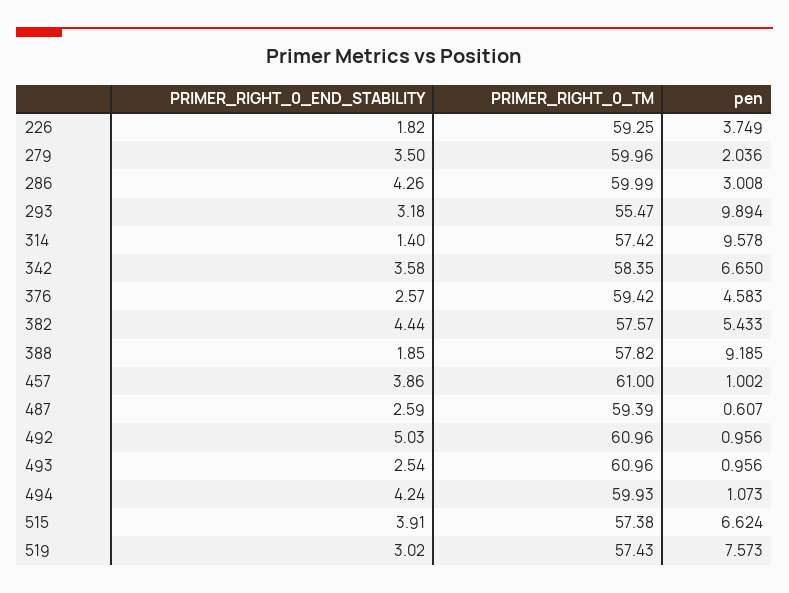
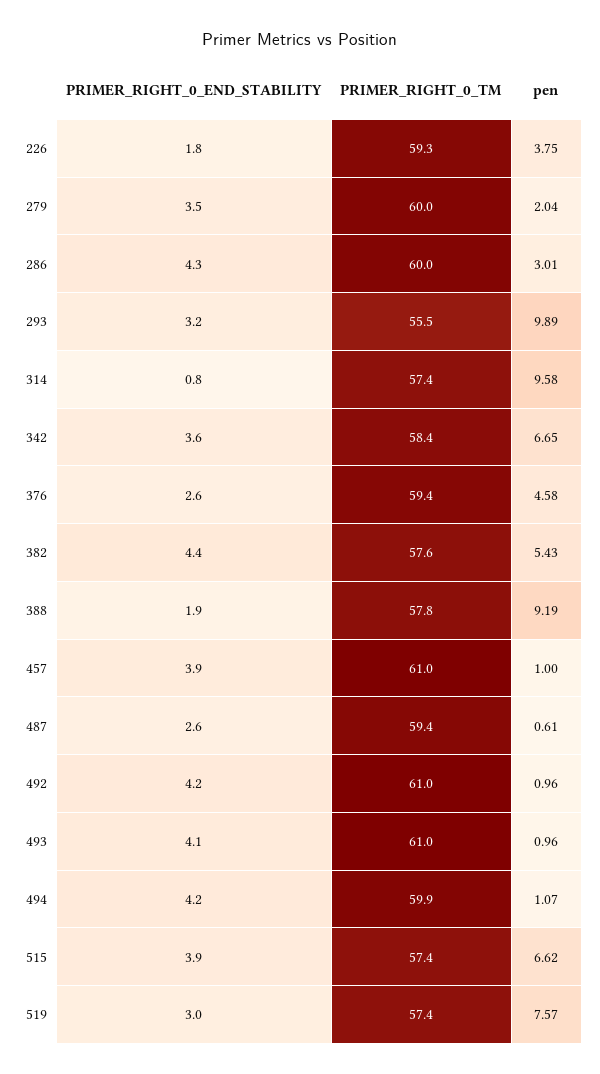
  {
    "PRIMER_RIGHT_0_END_STABILITY": {
      "226": 1.82,
      "279": 3.5,
      "286": 4.26,
      "293": 3.18,
-     "314": 1.4,
+     "314": 0.8,
      "342": 3.58,
      "376": 2.57,
      "382": 4.44,
      "388": 1.85,
      "457": 3.86,
      "487": 2.59,
-     "492": 5.03,
+     "492": 4.2,
-     "493": 2.54,
+     "493": 4.1,
      "494": 4.24,
      "515": 3.91,
      "519": 3.02
    },
    "PRIMER_RIGHT_0_TM": {
      "226": 59.25,
      "279": 59.96,
      "286": 59.99,
      "293": 55.47,
      "314": 57.42,
      "342": 58.35,
      "376": 59.42,
      "382": 57.57,
      "388": 57.82,
      "457": 61,
      "487": 59.39,
      "492": 60.96,
      "493": 60.96,
      "494": 59.93,
      "515": 57.38,
      "519": 57.43
    },
    "pen": {
      "226": 3.749,
      "279": 2.036,
      "286": 3.008,
      "293": 9.894,
      "314": 9.578,
      "342": 6.65,
      "376": 4.583,
      "382": 5.433,
      "388": 9.185,
      "457": 1.002,
      "487": 0.607,
      "492": 0.956,
      "493": 0.956,
      "494": 1.073,
      "515": 6.624,
      "519": 7.573
    }
  }

